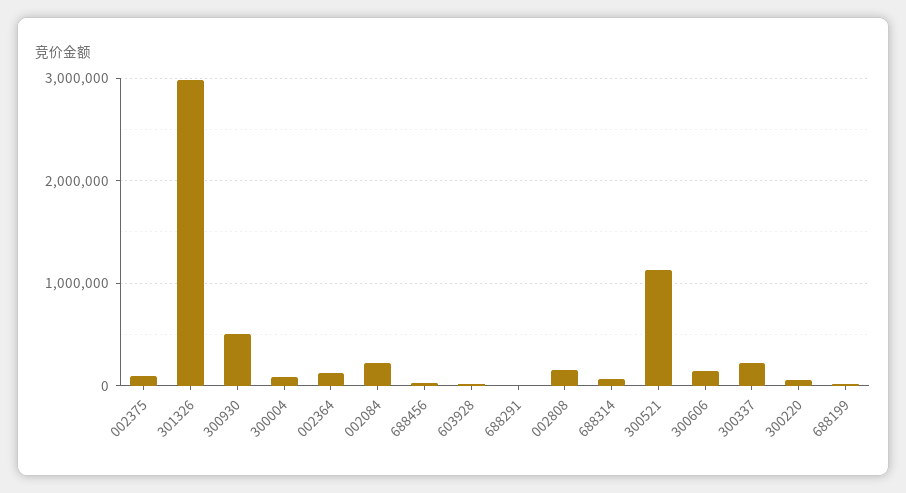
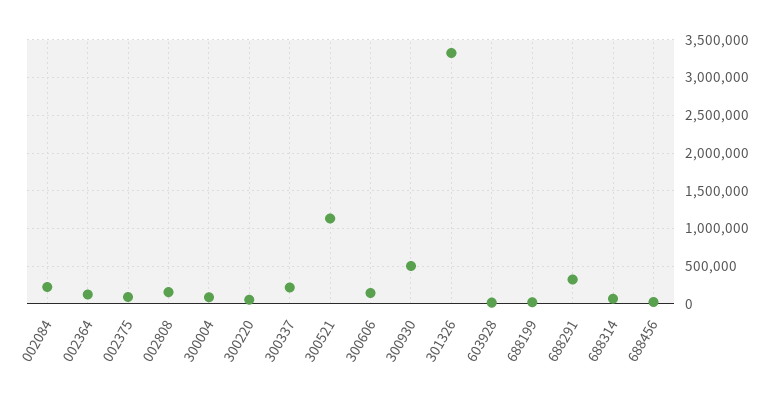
  {
    "002375": 100000,
-   "301326": 3000000,
+   "301326": 3300000,
    "300930": 500000,
    "300004": 100000,
    "002364": 100000,
    "002084": 200000,
    "688456": 0,
    "603928": 0,
-   "688291": 0,
+   "688291": 300000,
    "002808": 200000,
    "688314": 100000,
    "300521": 1100000,
    "300606": 100000,
    "300337": 200000,
    "300220": 100000,
    "688199": 0
  }

